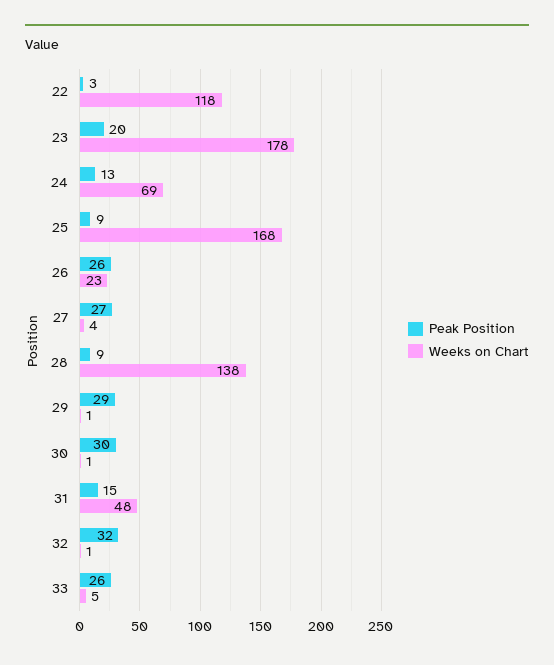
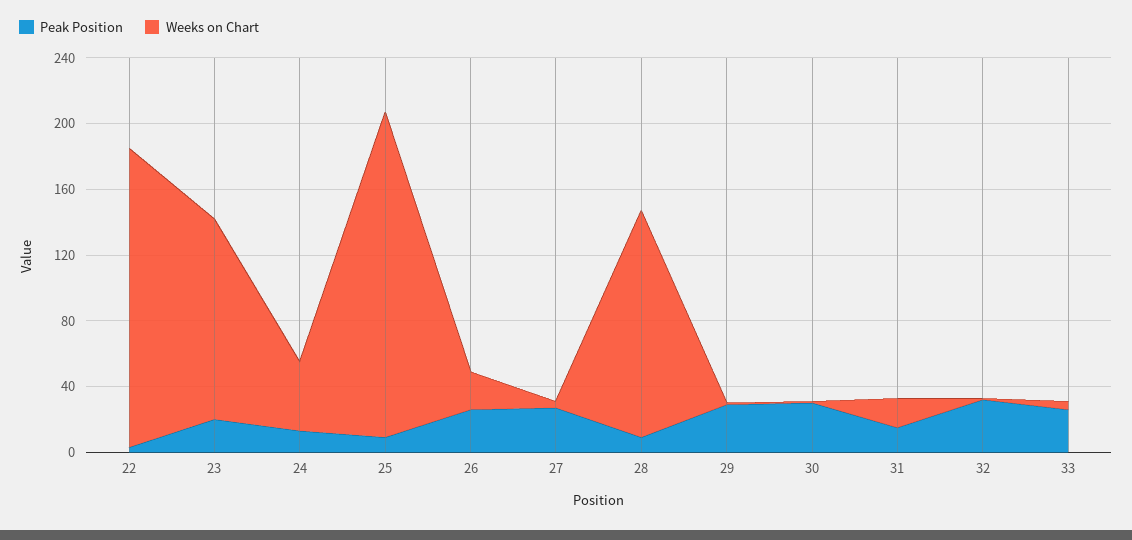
  {
    "Peak Position": {
      "22": 3,
      "23": 20,
      "24": 13,
      "25": 9,
      "26": 26,
      "27": 27,
      "28": 9,
      "29": 29,
      "30": 30,
      "31": 15,
      "32": 32,
      "33": 26
    },
    "Weeks on Chart": {
-     "22": 118,
+     "22": 180,
-     "23": 178,
+     "23": 120,
-     "24": 69,
+     "24": 40,
-     "25": 168,
+     "25": 200,
      "26": 23,
      "27": 4,
      "28": 138,
      "29": 1,
      "30": 1,
-     "31": 48,
+     "31": 20,
      "32": 1,
      "33": 5
    }
  }

